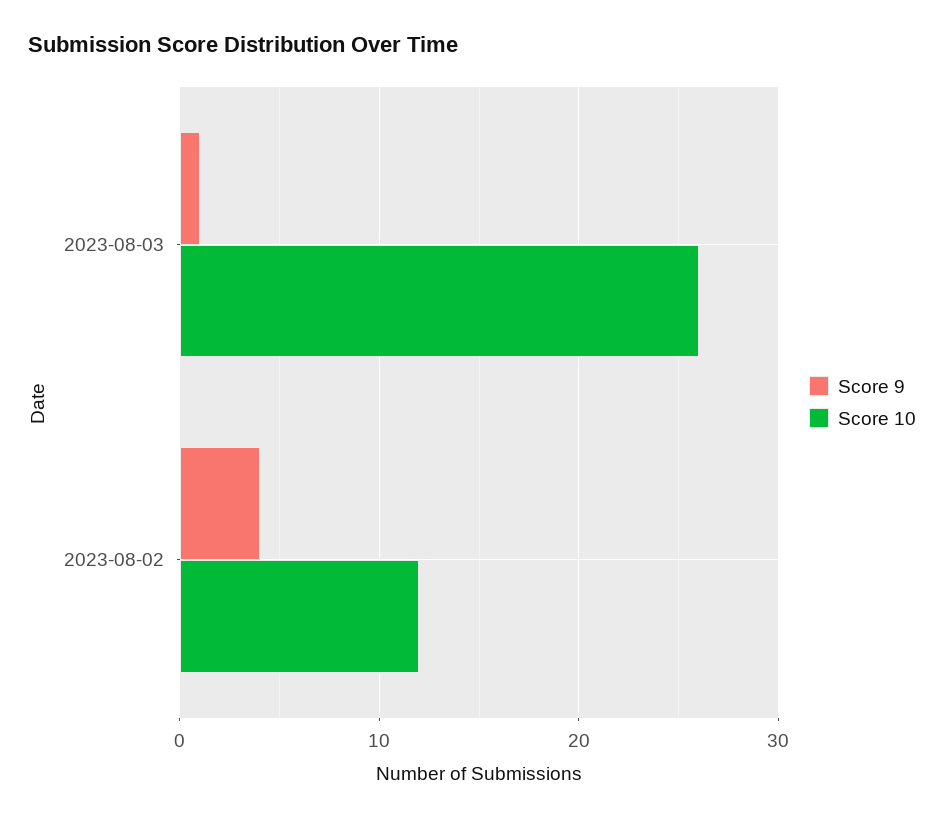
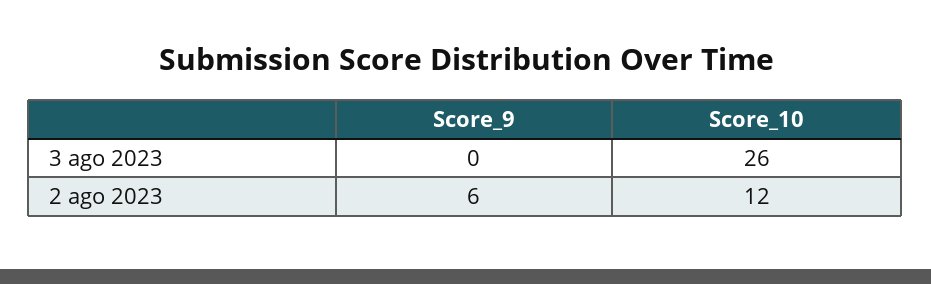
  {
    "Score 9": {
-     "2023-08-03": 1,
+     "2023-08-03": 0,
-     "2023-08-02": 4
+     "2023-08-02": 6
    },
    "Score 10": {
      "2023-08-03": 26,
      "2023-08-02": 12
    }
  }

